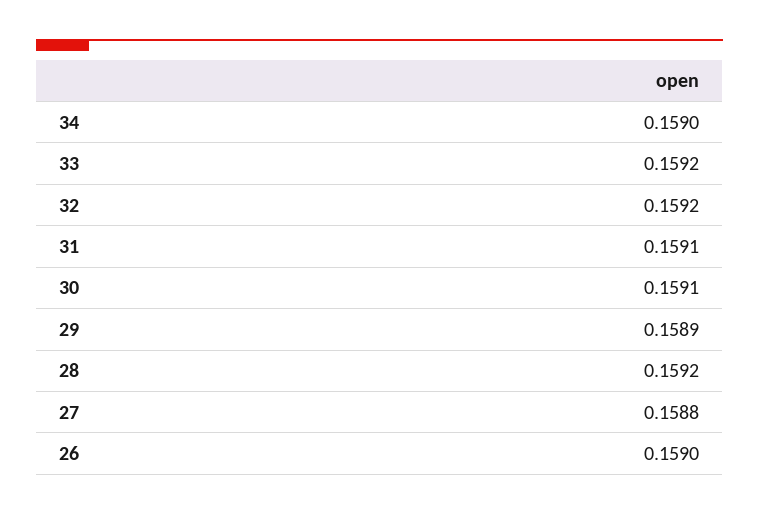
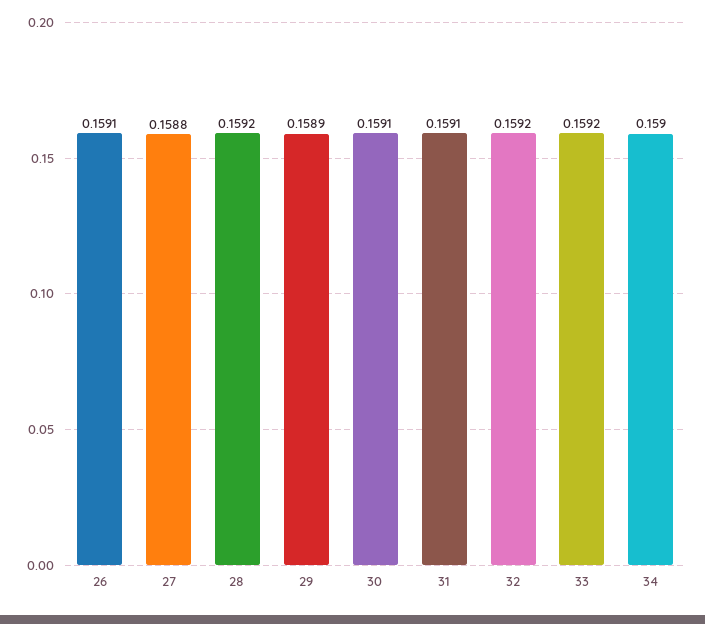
  {
    "34": 0.159,
    "33": 0.1592,
    "32": 0.1592,
    "31": 0.1591,
    "30": 0.1591,
    "29": 0.1589,
    "28": 0.1592,
    "27": 0.1588,
-   "26": 0.159
+   "26": 0.1591
  }

